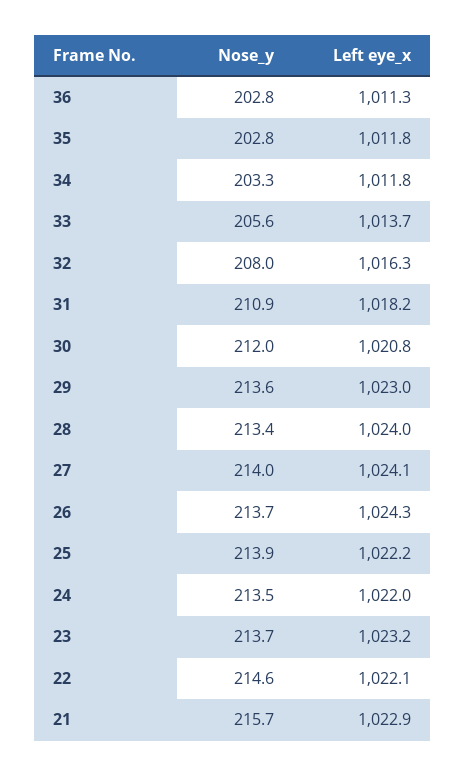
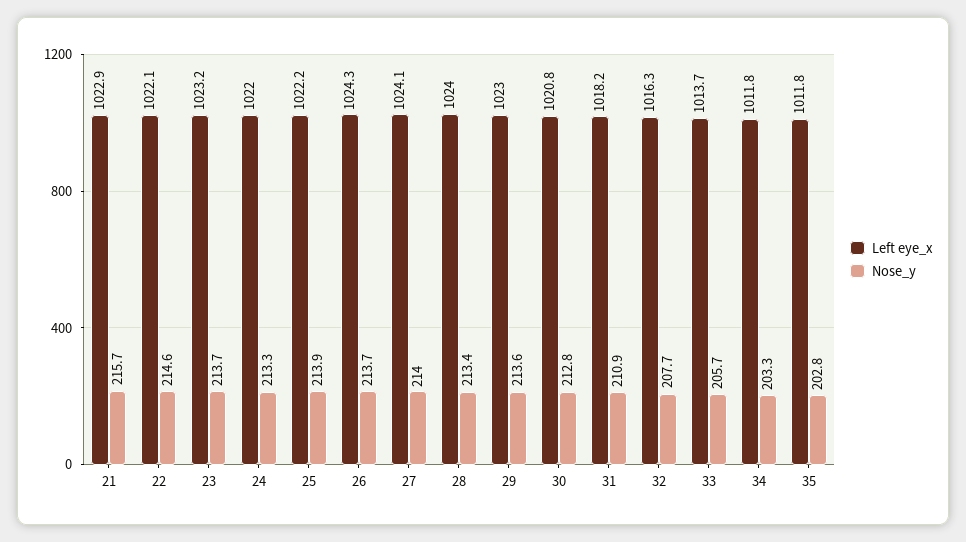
  {
    "Nose_y": {
-     "36": 202.8,
      "35": 202.8,
      "34": 203.3,
-     "33": 205.6,
+     "33": 205.7,
-     "32": 208,
+     "32": 207.7,
      "31": 210.9,
-     "30": 212,
+     "30": 212.8,
      "29": 213.6,
      "28": 213.4,
      "27": 214,
      "26": 213.7,
      "25": 213.9,
-     "24": 213.5,
+     "24": 213.3,
      "23": 213.7,
      "22": 214.6,
      "21": 215.7
    },
    "Left eye_x": {
-     "36": 1011.3,
      "35": 1011.8,
      "34": 1011.8,
      "33": 1013.7,
      "32": 1016.3,
      "31": 1018.2,
      "30": 1020.8,
      "29": 1023,
      "28": 1024,
      "27": 1024.1,
      "26": 1024.3,
      "25": 1022.2,
      "24": 1022,
      "23": 1023.2,
      "22": 1022.1,
      "21": 1022.9
    }
  }

